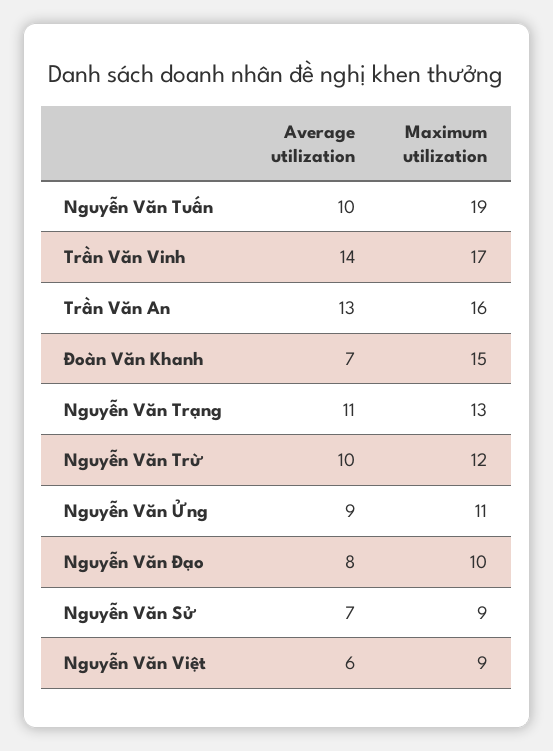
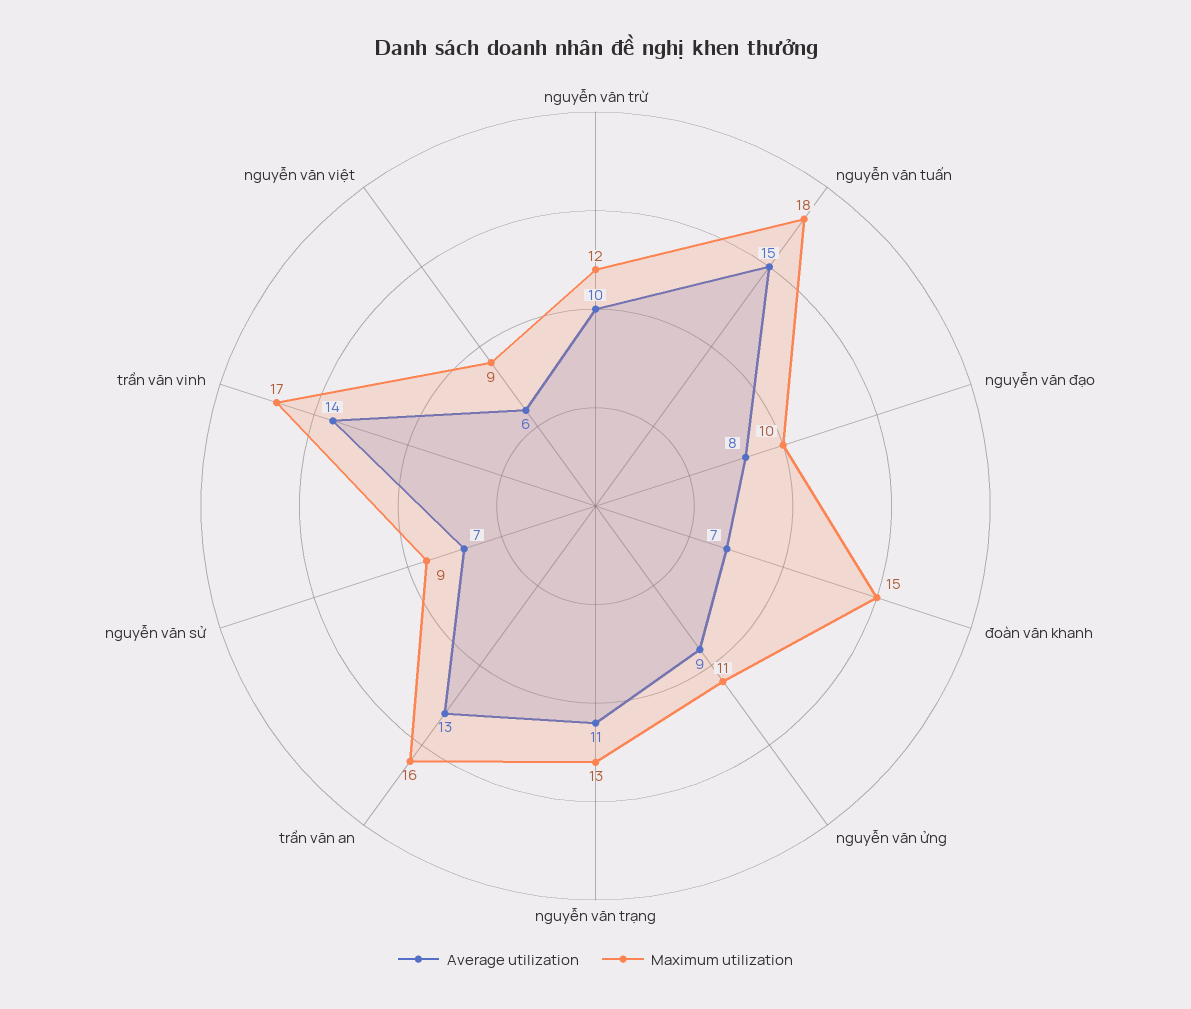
  {
    "Average utilization": {
-     "Nguyễn Văn Tuấn": 10,
+     "Nguyễn Văn Tuấn": 15,
      "Trần Văn Vinh": 14,
      "Trần Văn An": 13,
      "Đoàn Văn Khanh": 7,
      "Nguyễn Văn Trạng": 11,
      "Nguyễn Văn Trừ": 10,
      "Nguyễn Văn Ửng": 9,
      "Nguyễn Văn Đạo": 8,
      "Nguyễn Văn Sử": 7,
      "Nguyễn Văn Việt": 6
    },
    "Maximum utilization": {
-     "Nguyễn Văn Tuấn": 19,
+     "Nguyễn Văn Tuấn": 18,
      "Trần Văn Vinh": 17,
      "Trần Văn An": 16,
      "Đoàn Văn Khanh": 15,
      "Nguyễn Văn Trạng": 13,
      "Nguyễn Văn Trừ": 12,
      "Nguyễn Văn Ửng": 11,
      "Nguyễn Văn Đạo": 10,
      "Nguyễn Văn Sử": 9,
      "Nguyễn Văn Việt": 9
    }
  }

